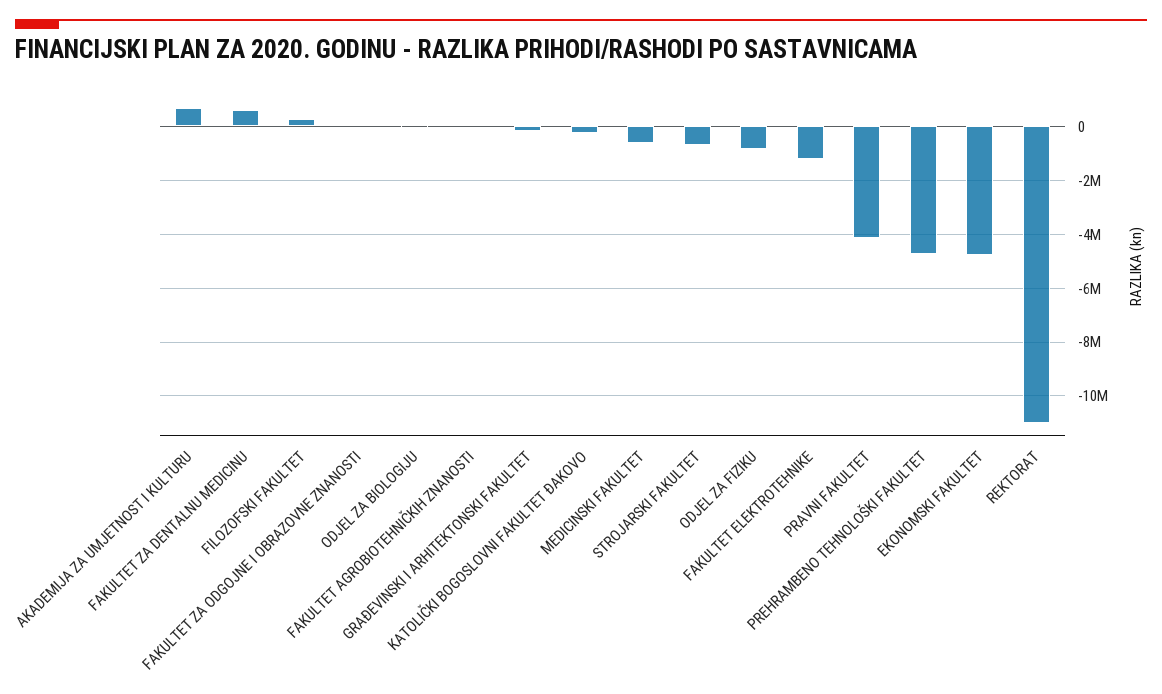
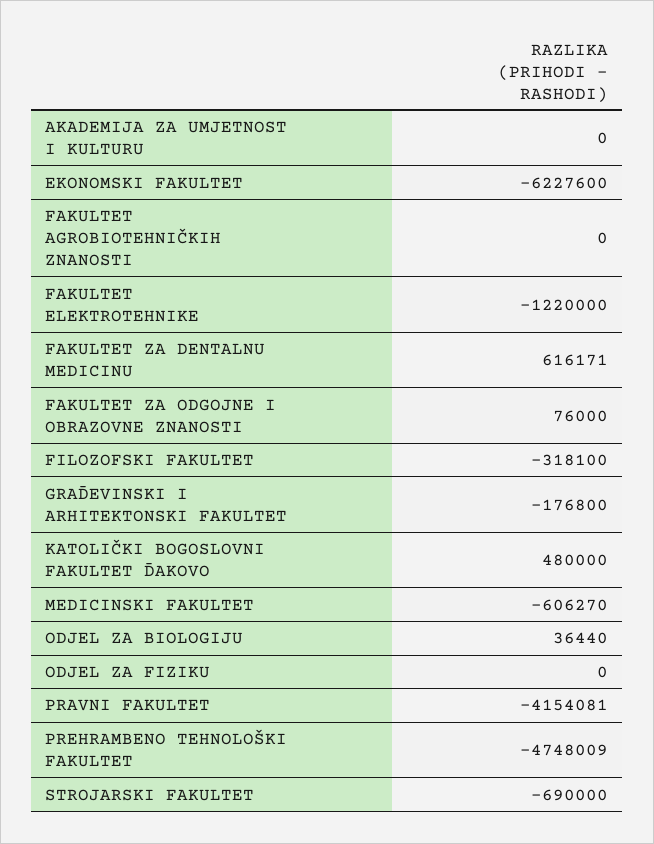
  {
-   "AKADEMIJA ZA UMJETNOST I KULTURU": 750000,
+   "AKADEMIJA ZA UMJETNOST I KULTURU": 0,
    "FAKULTET ZA DENTALNU MEDICINU": 616171,
-   "FILOZOFSKI FAKULTET": 250000,
+   "FILOZOFSKI FAKULTET": -318100,
    "FAKULTET ZA ODGOJNE I OBRAZOVNE ZNANOSTI": 76000,
    "ODJEL ZA BIOLOGIJU": 36440,
    "FAKULTET AGROBIOTEHNIČKIH ZNANOSTI": 0,
    "GRAĐEVINSKI I ARHITEKTONSKI FAKULTET": -176800,
-   "KATOLIČKI BOGOSLOVNI FAKULTET ĐAKOVO": -250000,
+   "KATOLIČKI BOGOSLOVNI FAKULTET ĐAKOVO": 480000,
    "MEDICINSKI FAKULTET": -606270,
    "STROJARSKI FAKULTET": -690000,
-   "ODJEL ZA FIZIKU": -750000,
+   "ODJEL ZA FIZIKU": 0,
    "FAKULTET ELEKTROTEHNIKE": -1220000,
    "PRAVNI FAKULTET": -4154081,
    "PREHRAMBENO TEHNOLOŠKI FAKULTET": -4748009,
-   "EKONOMSKI FAKULTET": -4750000,
+   "EKONOMSKI FAKULTET": -6227600
-   "REKTORAT": -11000000
  }

